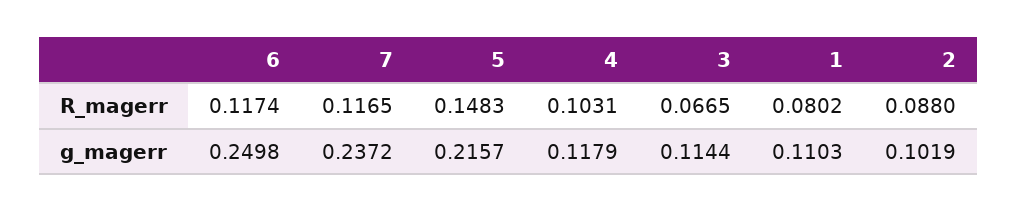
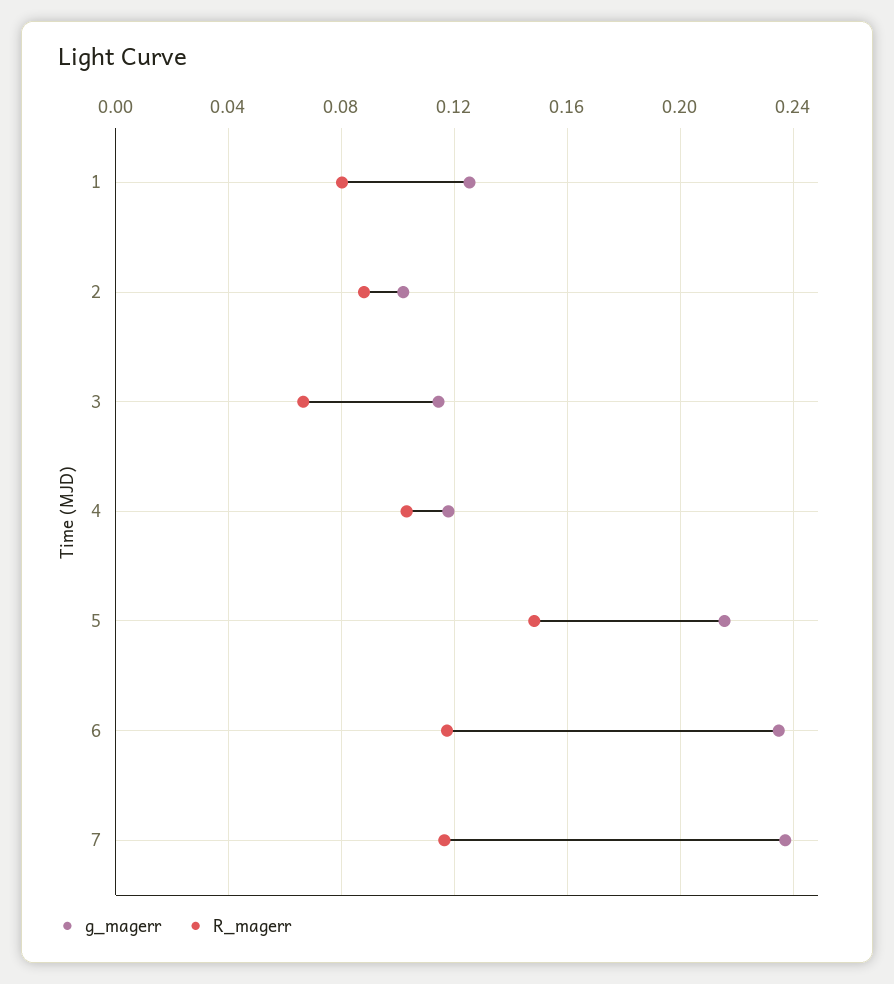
  {
    "R_magerr": {
      "6": 0.1174,
      "7": 0.1165,
      "5": 0.1483,
      "4": 0.1031,
      "3": 0.0665,
      "1": 0.0802,
      "2": 0.088
    },
    "g_magerr": {
-     "6": 0.2498,
+     "6": 0.235,
      "7": 0.2372,
      "5": 0.2157,
      "4": 0.1179,
      "3": 0.1144,
-     "1": 0.1103,
+     "1": 0.125,
      "2": 0.1019
    }
  }

